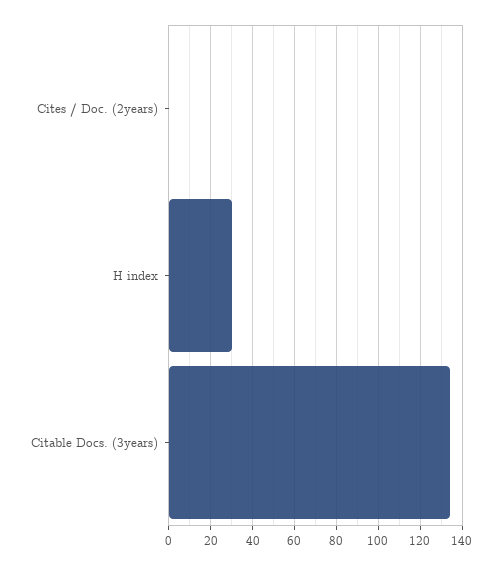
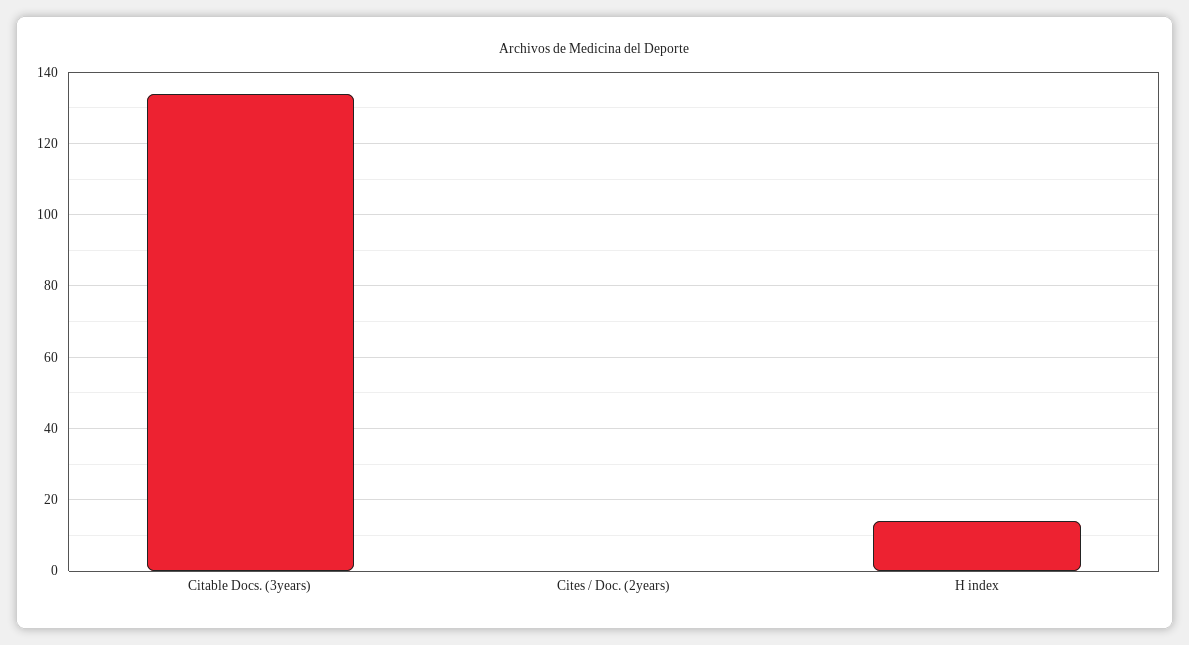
  {
    "Cites / Doc. (2years)": 0,
-   "H index": 30,
+   "H index": 15,
    "Citable Docs. (3years)": 135
  }

